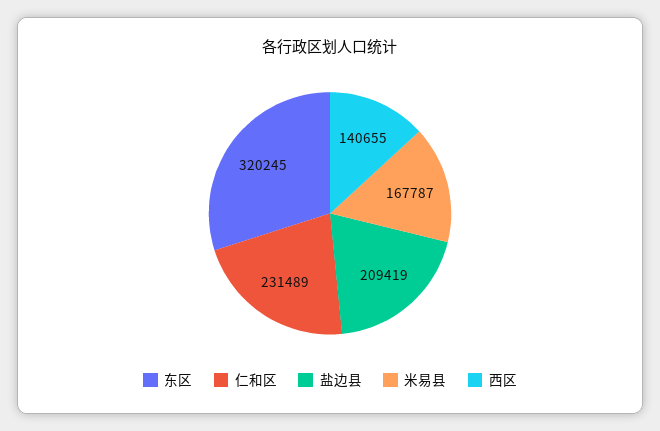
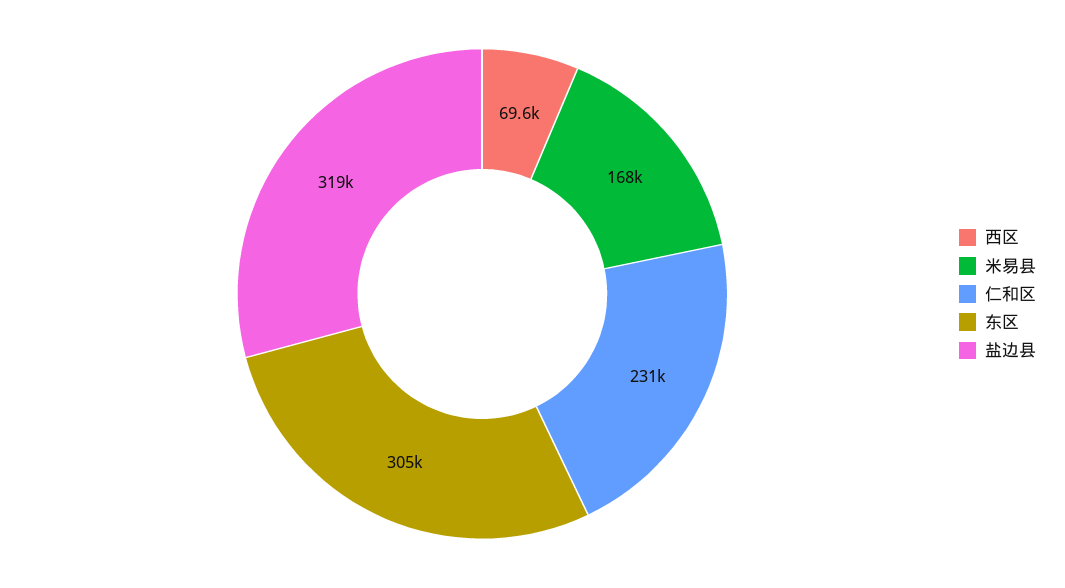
  {
-   "东区": 320245,
+   "东区": 305000,
    "仁和区": 231489,
-   "盐边县": 209419,
+   "盐边县": 319000,
    "米易县": 167787,
-   "西区": 140655
+   "西区": 69600
  }

